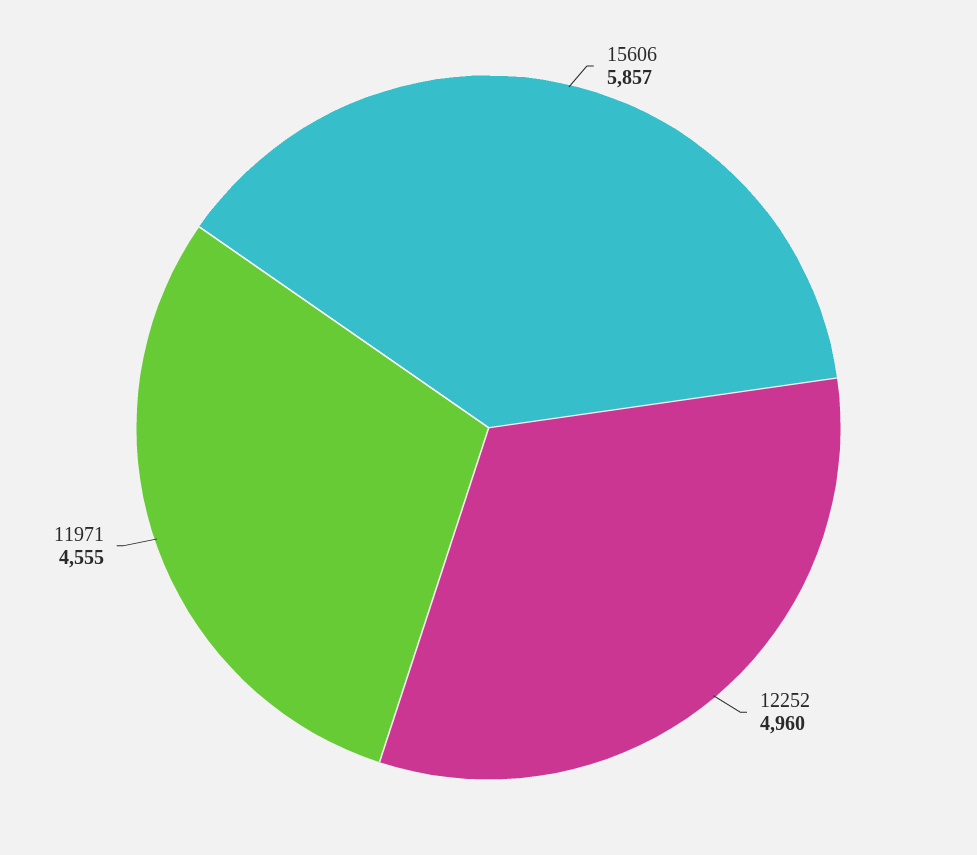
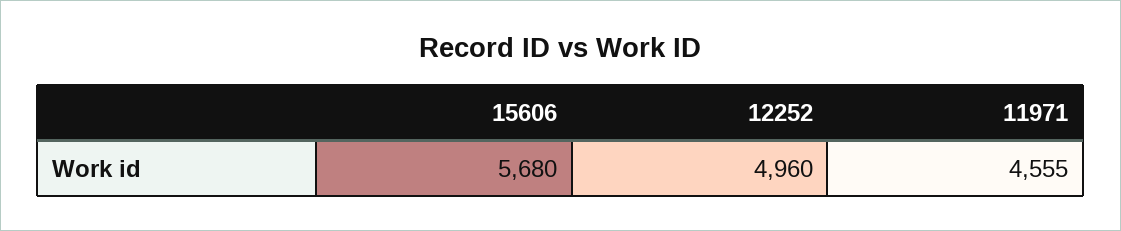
  {
-   "15606": 5857,
+   "15606": 5680,
    "12252": 4960,
    "11971": 4555
  }

